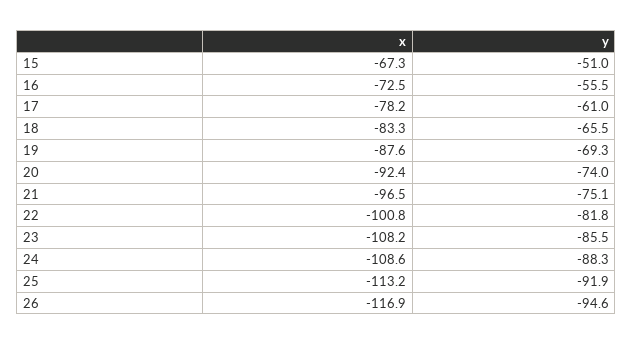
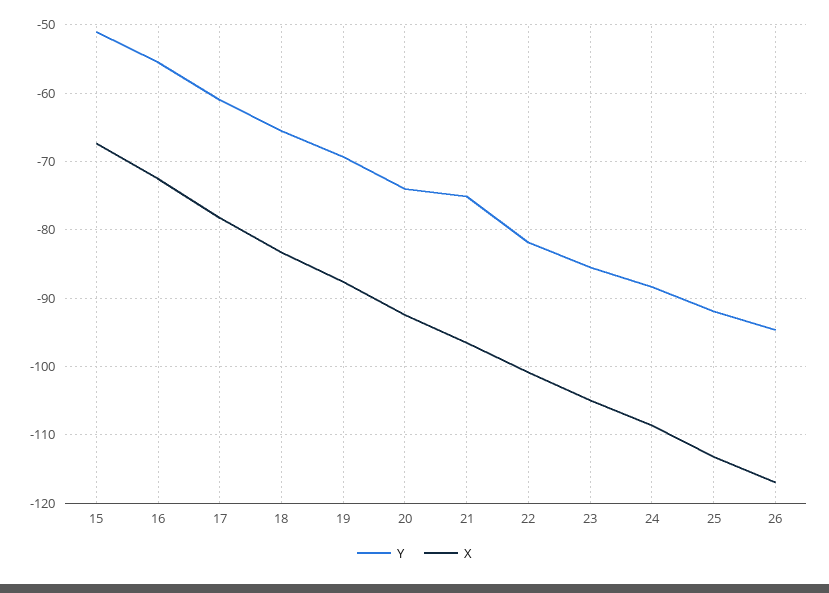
  {
    "x": {
      "15": -67.3,
      "16": -72.5,
      "17": -78.2,
      "18": -83.3,
      "19": -87.6,
      "20": -92.4,
      "21": -96.5,
      "22": -100.8,
-     "23": -108.2,
+     "23": -105,
      "24": -108.6,
      "25": -113.2,
      "26": -116.9
    },
    "y": {
      "15": -51,
      "16": -55.5,
      "17": -61,
      "18": -65.5,
      "19": -69.3,
      "20": -74,
      "21": -75.1,
      "22": -81.8,
      "23": -85.5,
      "24": -88.3,
      "25": -91.9,
      "26": -94.6
    }
  }

